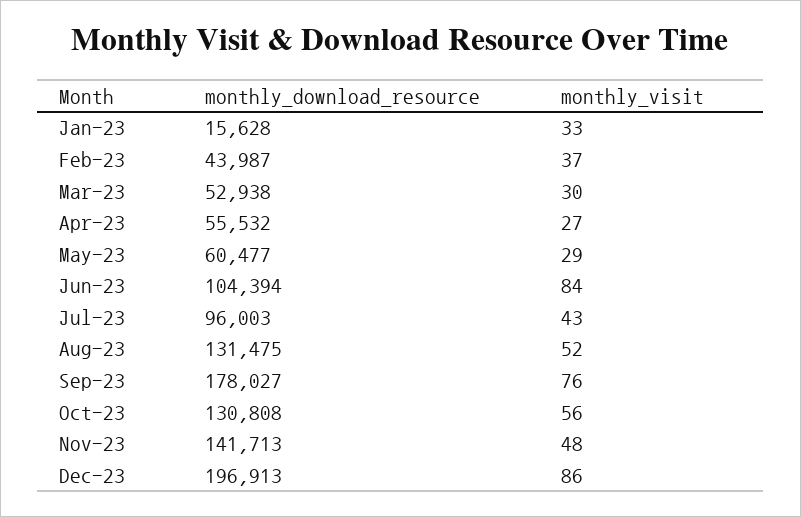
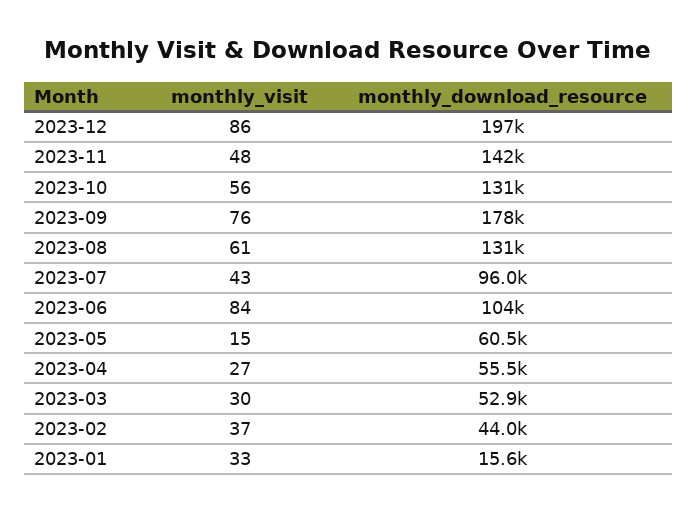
  {
    "monthly_download_resource": {
      "Jan-23": 15628,
      "Feb-23": 43987,
      "Mar-23": 52938,
      "Apr-23": 55532,
      "May-23": 60477,
      "Jun-23": 104394,
      "Jul-23": 96003,
      "Aug-23": 131475,
      "Sep-23": 178027,
      "Oct-23": 130808,
      "Nov-23": 141713,
      "Dec-23": 196913
    },
    "monthly_visit": {
      "Jan-23": 33,
      "Feb-23": 37,
      "Mar-23": 30,
      "Apr-23": 27,
-     "May-23": 29,
+     "May-23": 15,
      "Jun-23": 84,
      "Jul-23": 43,
-     "Aug-23": 52,
+     "Aug-23": 61,
      "Sep-23": 76,
      "Oct-23": 56,
      "Nov-23": 48,
      "Dec-23": 86
    }
  }

